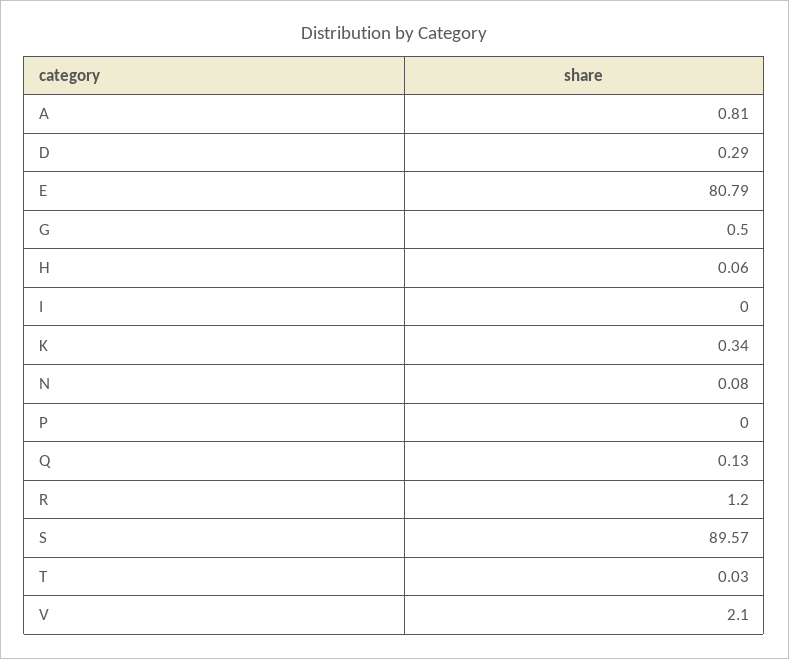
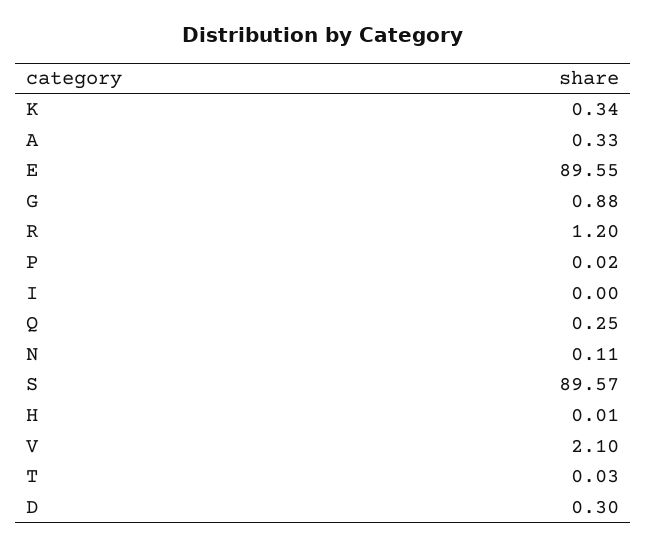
  {
-   "A": 0.81,
+   "A": 0.33,
-   "D": 0.29,
+   "D": 0.3,
-   "E": 80.79,
+   "E": 89.55,
-   "G": 0.5,
+   "G": 0.88,
-   "H": 0.06,
+   "H": 0.01,
    "I": 0,
    "K": 0.34,
-   "N": 0.08,
+   "N": 0.11,
-   "P": 0,
+   "P": 0.02,
-   "Q": 0.13,
+   "Q": 0.25,
    "R": 1.2,
    "S": 89.57,
    "T": 0.03,
    "V": 2.1
  }

